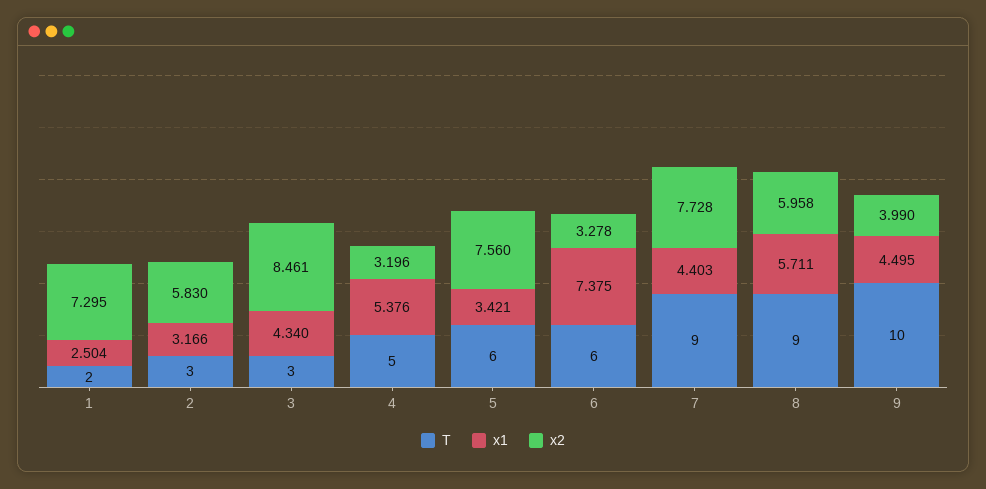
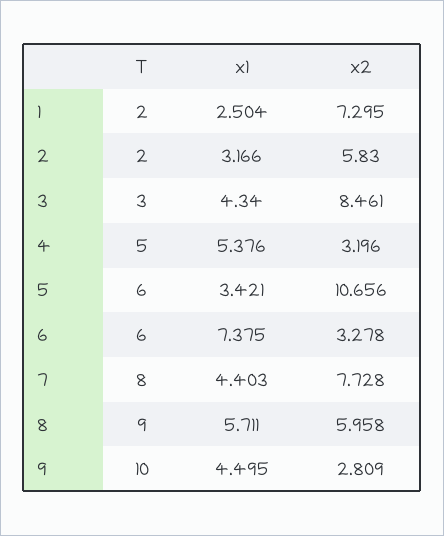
  {
    "T": {
      "1": 2,
-     "2": 3,
+     "2": 2,
      "3": 3,
      "4": 5,
      "5": 6,
      "6": 6,
-     "7": 9,
+     "7": 8,
      "8": 9,
      "9": 10
    },
    "x1": {
      "1": 2.504,
      "2": 3.166,
      "3": 4.34,
      "4": 5.376,
      "5": 3.421,
      "6": 7.375,
      "7": 4.403,
      "8": 5.711,
      "9": 4.495
    },
    "x2": {
      "1": 7.295,
      "2": 5.83,
      "3": 8.461,
      "4": 3.196,
-     "5": 7.56,
+     "5": 10.656,
      "6": 3.278,
      "7": 7.728,
      "8": 5.958,
-     "9": 3.99
+     "9": 2.809
    }
  }

